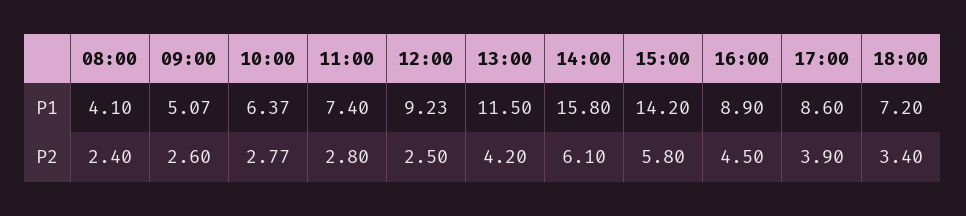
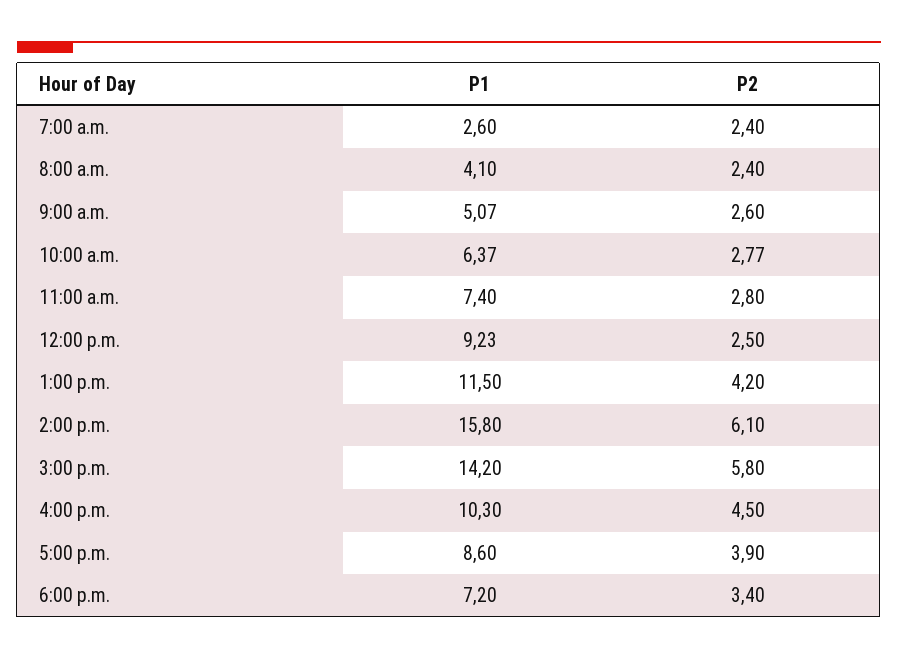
  {
    "08:00": {
      "P1": 4.1,
      "P2": 2.4
    },
    "09:00": {
      "P1": 5.07,
      "P2": 2.6
    },
    "10:00": {
      "P1": 6.37,
      "P2": 2.77
    },
    "11:00": {
      "P1": 7.4,
      "P2": 2.8
    },
    "12:00": {
      "P1": 9.23,
      "P2": 2.5
    },
    "13:00": {
      "P1": 11.5,
      "P2": 4.2
    },
    "14:00": {
      "P1": 15.8,
      "P2": 6.1
    },
    "15:00": {
      "P1": 14.2,
      "P2": 5.8
    },
    "16:00": {
-     "P1": 8.9,
+     "P1": 10.3,
      "P2": 4.5
    },
    "17:00": {
      "P1": 8.6,
      "P2": 3.9
    },
    "18:00": {
      "P1": 7.2,
      "P2": 3.4
-   }
+   },
+   "7:00 a.m.": {
+     "P1": 2.6,
+     "P2": 2.4
+   }
  }

